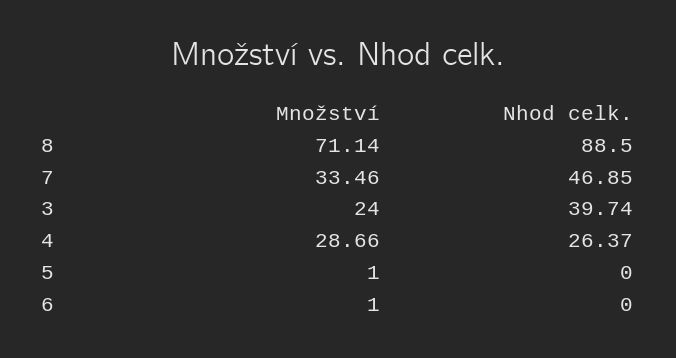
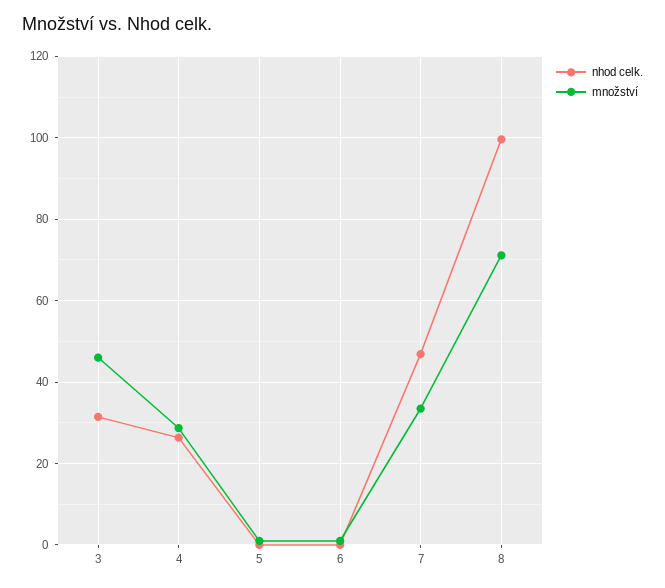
  {
    "Množství": {
      "8": 71.14,
      "7": 33.46,
-     "3": 24,
+     "3": 46,
      "4": 28.66,
      "5": 1,
      "6": 1
    },
    "Nhod celk.": {
-     "8": 88.5,
+     "8": 100,
      "7": 46.85,
-     "3": 39.74,
+     "3": 32,
      "4": 26.37,
      "5": 0,
      "6": 0
    }
  }

